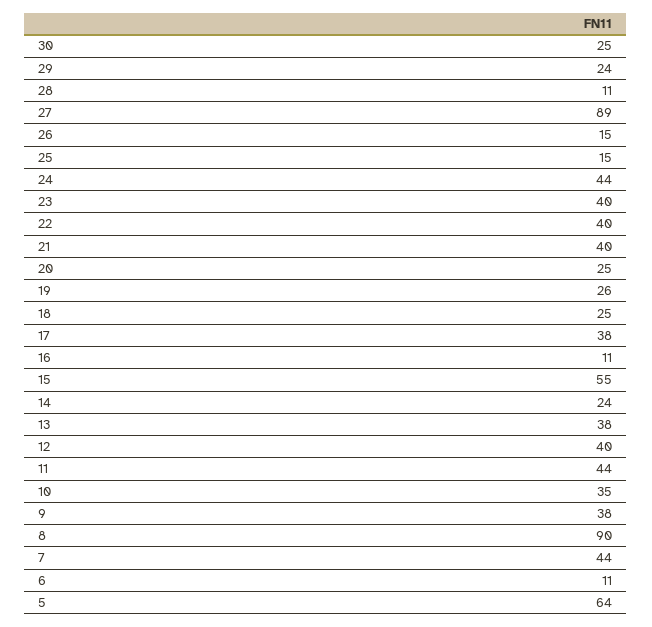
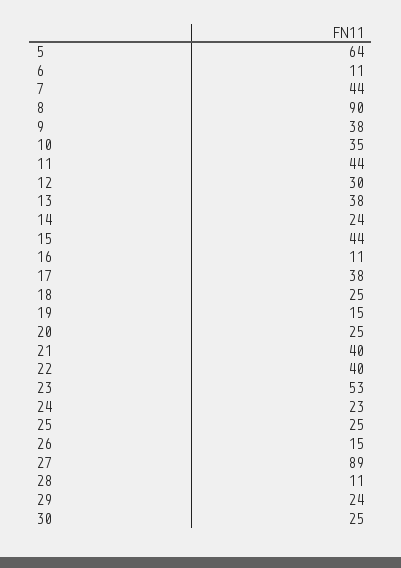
  {
    "30": 25,
    "29": 24,
    "28": 11,
    "27": 89,
    "26": 15,
-   "25": 15,
+   "25": 25,
-   "24": 44,
+   "24": 23,
-   "23": 40,
+   "23": 53,
    "22": 40,
    "21": 40,
    "20": 25,
-   "19": 26,
+   "19": 15,
    "18": 25,
    "17": 38,
    "16": 11,
-   "15": 55,
+   "15": 44,
    "14": 24,
    "13": 38,
-   "12": 40,
+   "12": 30,
    "11": 44,
    "10": 35,
    "9": 38,
    "8": 90,
    "7": 44,
    "6": 11,
    "5": 64
  }

